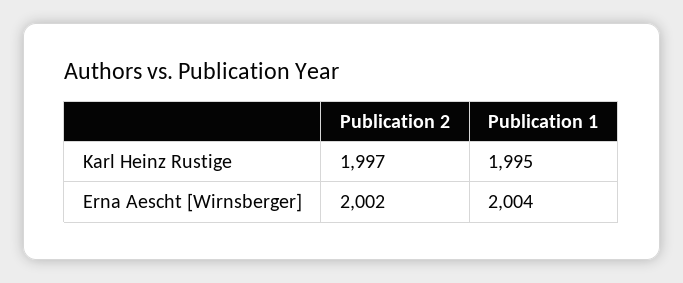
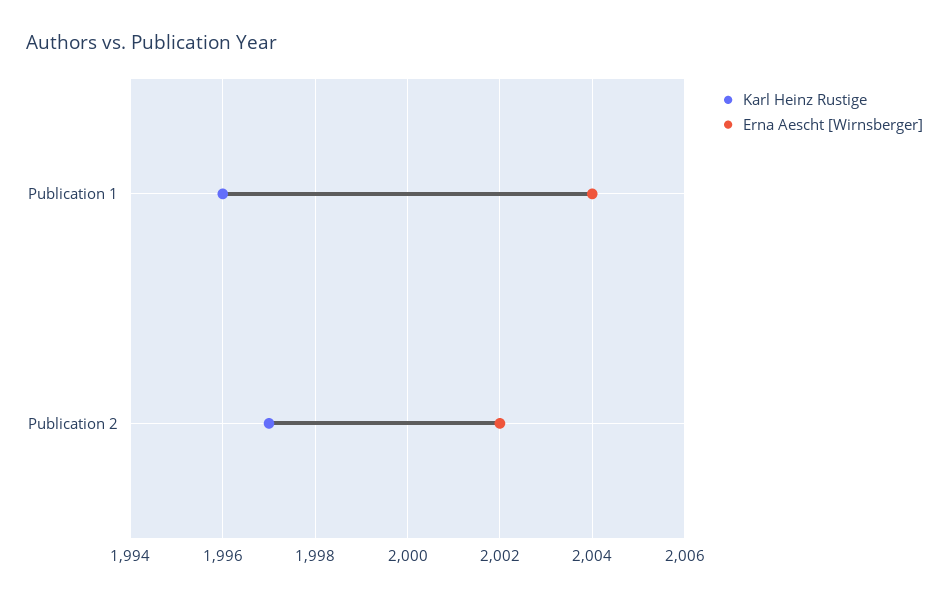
  {
    "Karl Heinz Rustige": {
      "Publication 2": 1997,
-     "Publication 1": 1995
+     "Publication 1": 1996
    },
    "Erna Aescht [Wirnsberger]": {
      "Publication 2": 2002,
      "Publication 1": 2004
    }
  }

